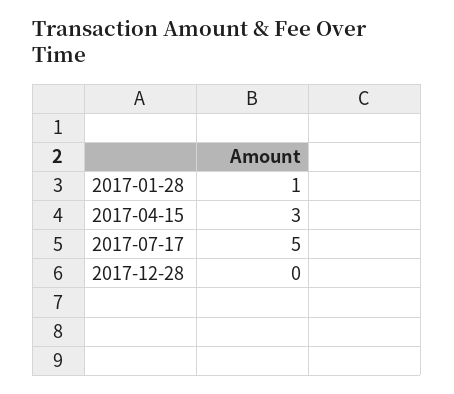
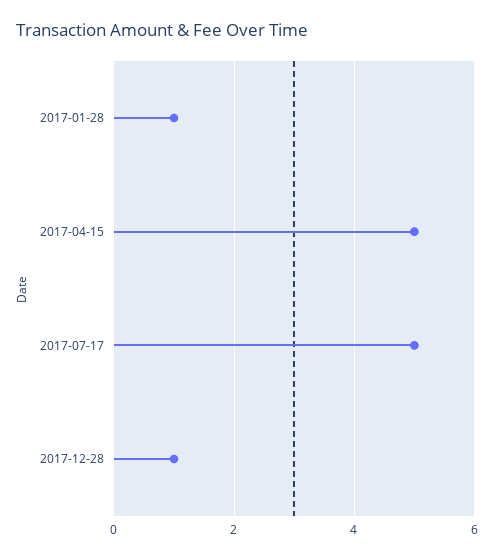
  {
    "2017-01-28": 1,
-   "2017-04-15": 3,
+   "2017-04-15": 5,
    "2017-07-17": 5,
-   "2017-12-28": 0
+   "2017-12-28": 1
  }

